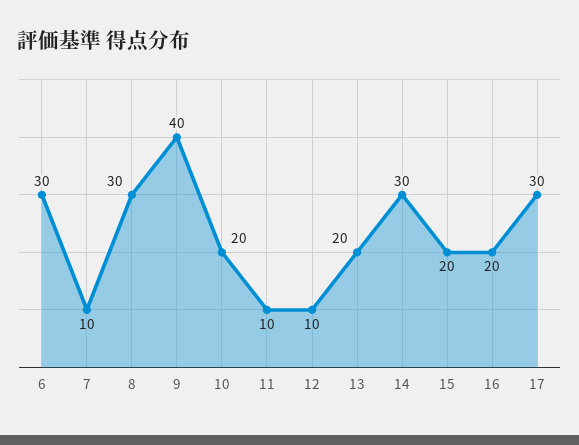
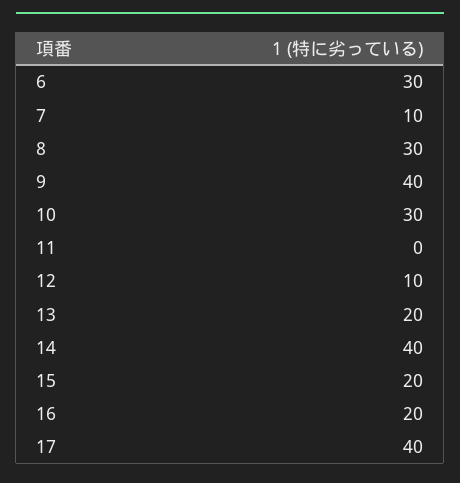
  {
    "6": 30,
    "7": 10,
    "8": 30,
    "9": 40,
-   "10": 20,
+   "10": 30,
-   "11": 10,
+   "11": 0,
    "12": 10,
    "13": 20,
-   "14": 30,
+   "14": 40,
    "15": 20,
    "16": 20,
-   "17": 30
+   "17": 40
  }

